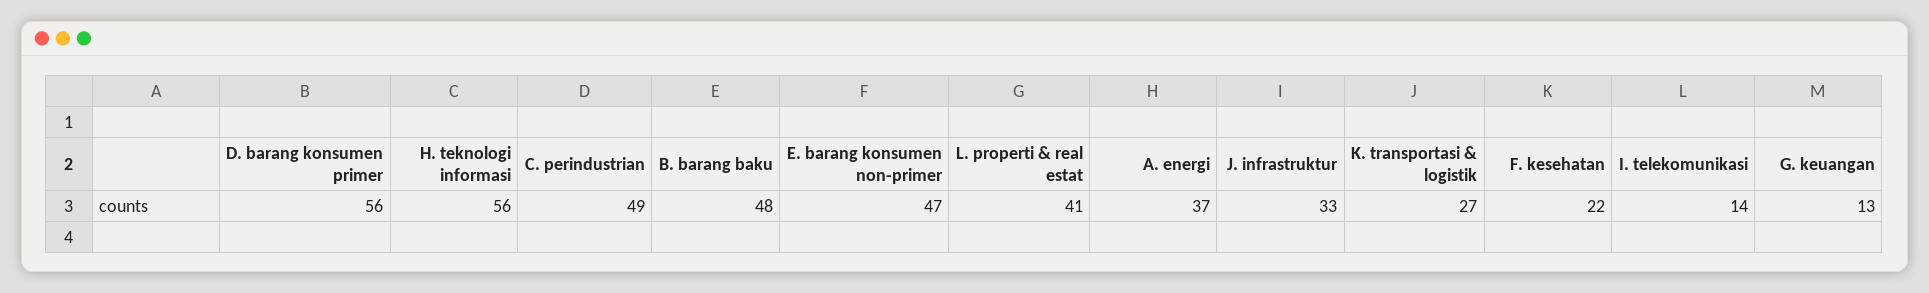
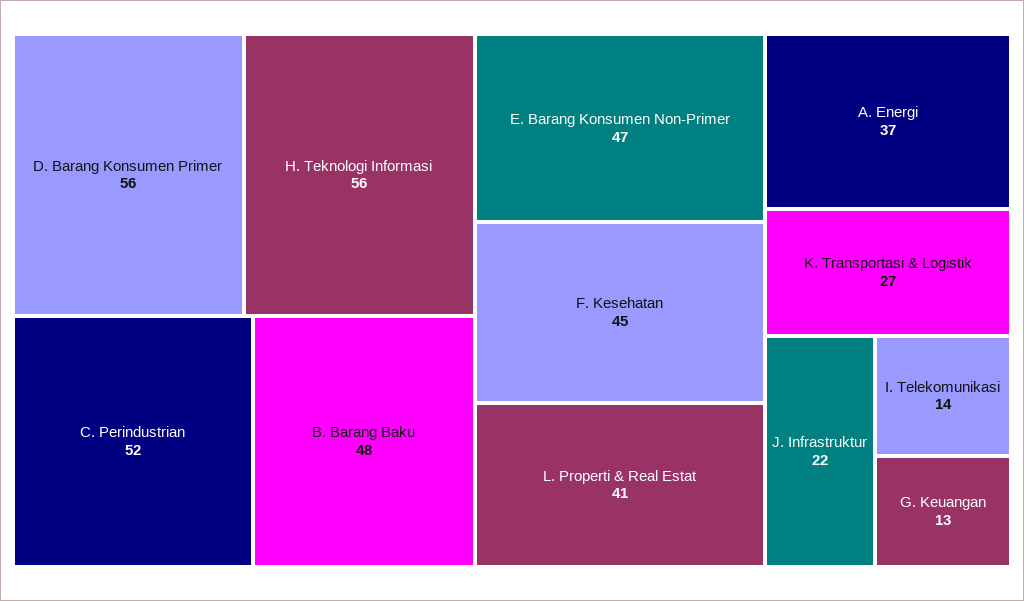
  {
    "D. barang konsumen primer": 56,
    "H. teknologi informasi": 56,
-   "C. perindustrian": 49,
+   "C. perindustrian": 52,
    "B. barang baku": 48,
    "E. barang konsumen non-primer": 47,
    "L. properti & real estat": 41,
    "A. energi": 37,
-   "J. infrastruktur": 33,
+   "J. infrastruktur": 22,
    "K. transportasi & logistik": 27,
-   "F. kesehatan": 22,
+   "F. kesehatan": 45,
    "I. telekomunikasi": 14,
    "G. keuangan": 13
  }

